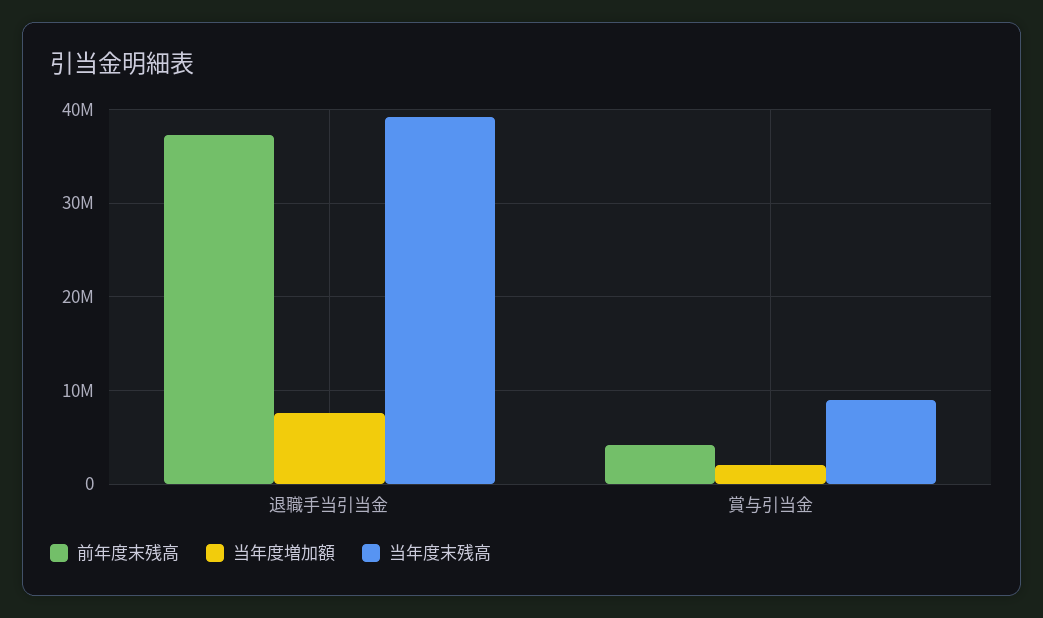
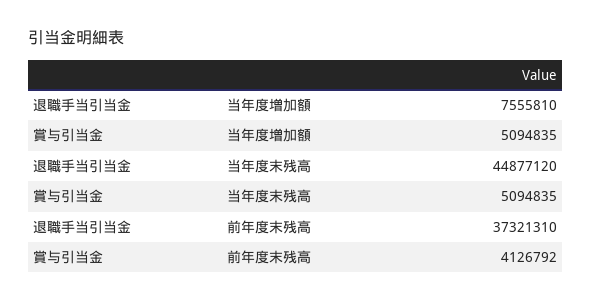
  {
    "前年度末残高": {
      "退職手当引当金": 37321310,
      "賞与引当金": 4126792
    },
    "当年度増加額": {
      "退職手当引当金": 7555810,
-     "賞与引当金": 2000000
+     "賞与引当金": 5094835
    },
    "当年度末残高": {
-     "退職手当引当金": 39000000,
+     "退職手当引当金": 44877120,
-     "賞与引当金": 9000000
+     "賞与引当金": 5094835
    }
  }

